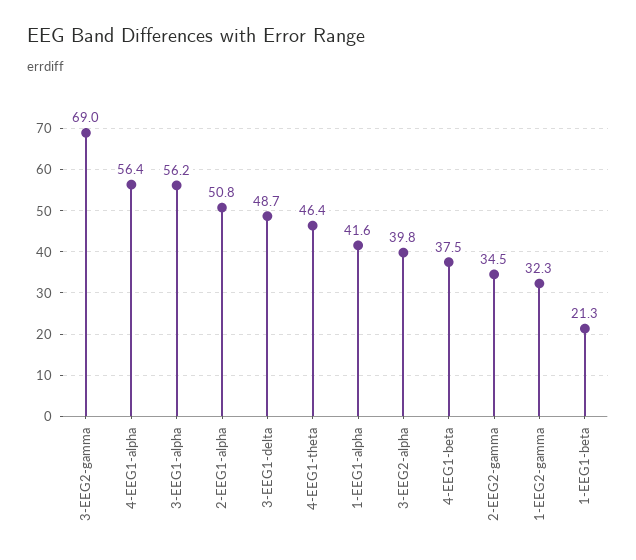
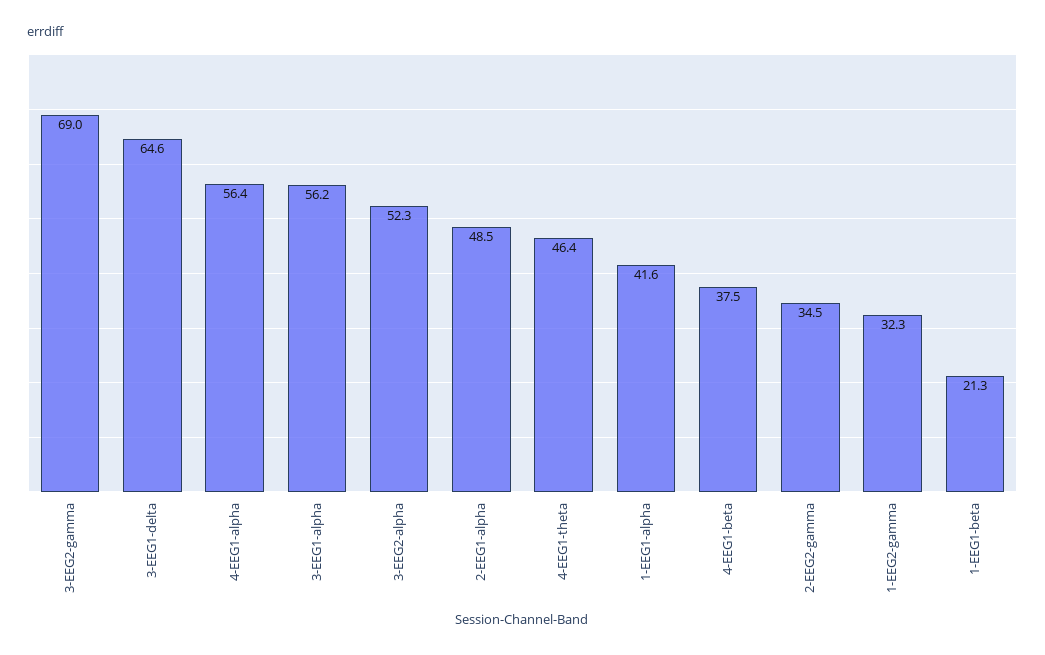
  {
    "3-EEG2-gamma": 69,
    "4-EEG1-alpha": 56.4,
    "3-EEG1-alpha": 56.2,
-   "2-EEG1-alpha": 50.8,
+   "2-EEG1-alpha": 48.5,
-   "3-EEG1-delta": 48.7,
+   "3-EEG1-delta": 64.6,
    "4-EEG1-theta": 46.4,
    "1-EEG1-alpha": 41.6,
-   "3-EEG2-alpha": 39.8,
+   "3-EEG2-alpha": 52.3,
    "4-EEG1-beta": 37.5,
    "2-EEG2-gamma": 34.5,
    "1-EEG2-gamma": 32.3,
    "1-EEG1-beta": 21.3
  }

